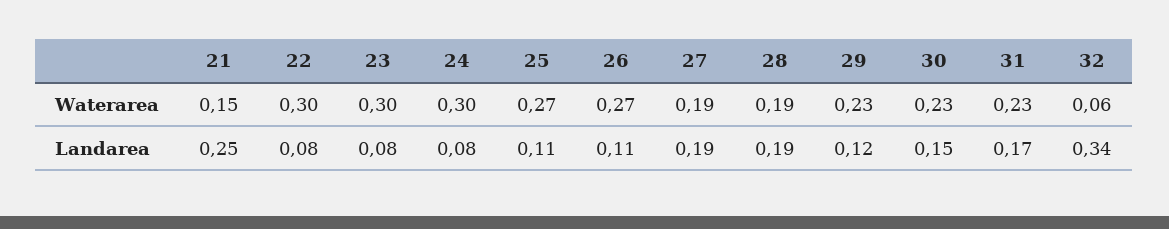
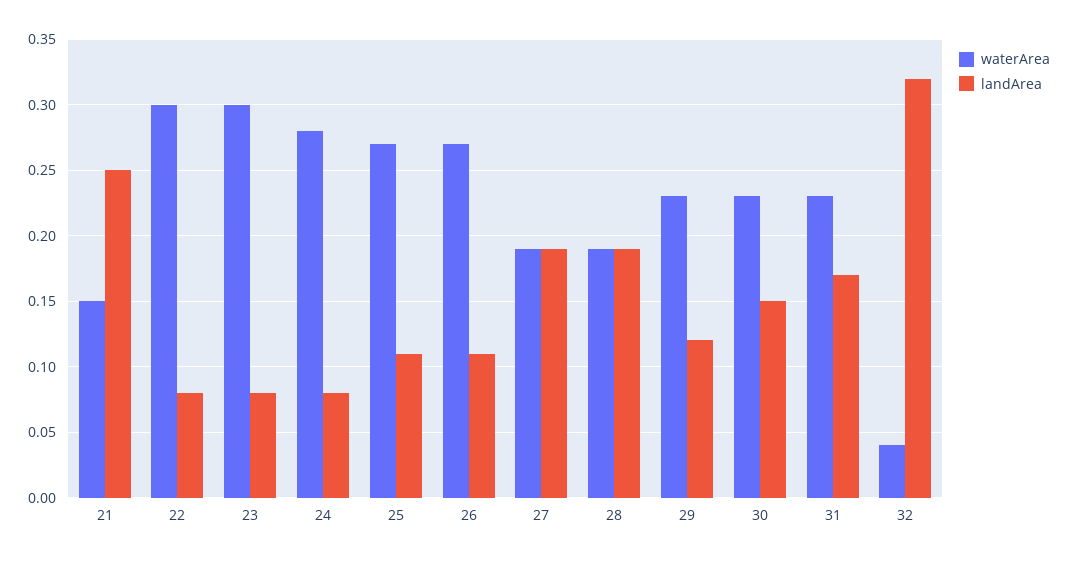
  {
    "Waterarea": {
      "21": 0.15,
      "22": 0.3,
      "23": 0.3,
-     "24": 0.3,
+     "24": 0.28,
      "25": 0.27,
      "26": 0.27,
      "27": 0.19,
      "28": 0.19,
      "29": 0.23,
      "30": 0.23,
      "31": 0.23,
-     "32": 0.06
+     "32": 0.04
    },
    "Landarea": {
      "21": 0.25,
      "22": 0.08,
      "23": 0.08,
      "24": 0.08,
      "25": 0.11,
      "26": 0.11,
      "27": 0.19,
      "28": 0.19,
      "29": 0.12,
      "30": 0.15,
      "31": 0.17,
-     "32": 0.34
+     "32": 0.32
    }
  }

